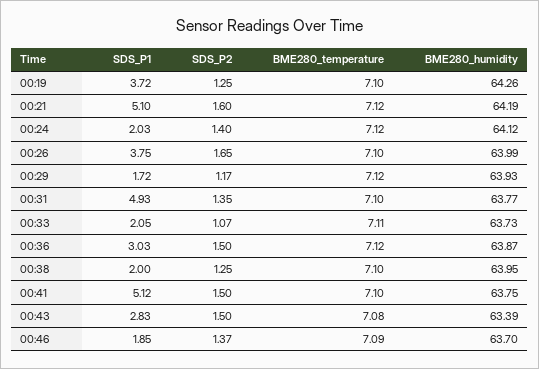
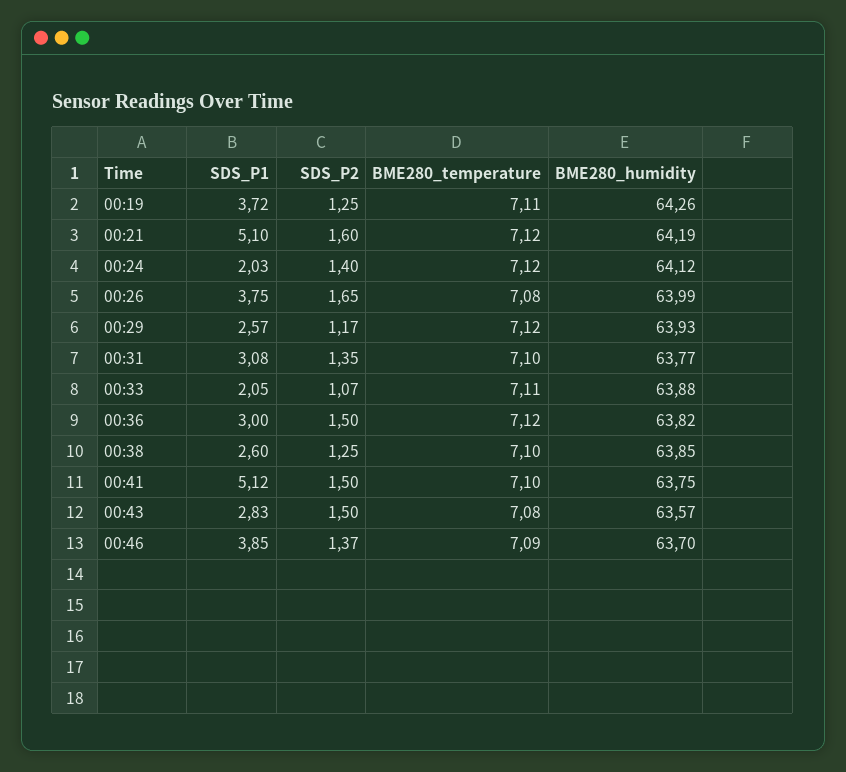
  {
    "SDS_P1": {
      "00:19": 3.72,
      "00:21": 5.1,
      "00:24": 2.03,
      "00:26": 3.75,
-     "00:29": 1.72,
+     "00:29": 2.57,
-     "00:31": 4.93,
+     "00:31": 3.08,
      "00:33": 2.05,
-     "00:36": 3.03,
+     "00:36": 3,
-     "00:38": 2,
+     "00:38": 2.6,
      "00:41": 5.12,
      "00:43": 2.83,
-     "00:46": 1.85
+     "00:46": 3.85
    },
    "SDS_P2": {
      "00:19": 1.25,
      "00:21": 1.6,
      "00:24": 1.4,
      "00:26": 1.65,
      "00:29": 1.17,
      "00:31": 1.35,
      "00:33": 1.07,
      "00:36": 1.5,
      "00:38": 1.25,
      "00:41": 1.5,
      "00:43": 1.5,
      "00:46": 1.37
    },
    "BME280_temperature": {
-     "00:19": 7.1,
+     "00:19": 7.11,
      "00:21": 7.12,
      "00:24": 7.12,
-     "00:26": 7.1,
+     "00:26": 7.08,
      "00:29": 7.12,
      "00:31": 7.1,
      "00:33": 7.11,
      "00:36": 7.12,
      "00:38": 7.1,
      "00:41": 7.1,
      "00:43": 7.08,
      "00:46": 7.09
    },
    "BME280_humidity": {
      "00:19": 64.26,
      "00:21": 64.19,
      "00:24": 64.12,
      "00:26": 63.99,
      "00:29": 63.93,
      "00:31": 63.77,
-     "00:33": 63.73,
+     "00:33": 63.88,
-     "00:36": 63.87,
+     "00:36": 63.82,
-     "00:38": 63.95,
+     "00:38": 63.85,
      "00:41": 63.75,
-     "00:43": 63.39,
+     "00:43": 63.57,
      "00:46": 63.7
    }
  }

